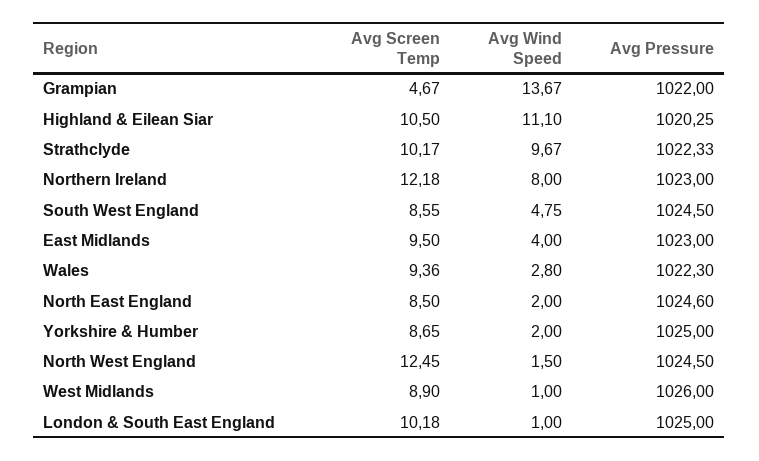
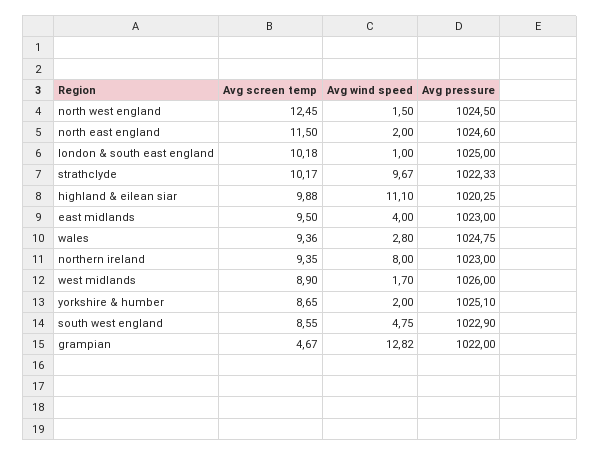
  {
    "Avg Screen Temp": {
      "Grampian": 4.67,
-     "Highland & Eilean Siar": 10.5,
+     "Highland & Eilean Siar": 9.88,
      "Strathclyde": 10.17,
-     "Northern Ireland": 12.18,
+     "Northern Ireland": 9.35,
      "South West England": 8.55,
      "East Midlands": 9.5,
      "Wales": 9.36,
-     "North East England": 8.5,
+     "North East England": 11.5,
      "Yorkshire & Humber": 8.65,
      "North West England": 12.45,
      "West Midlands": 8.9,
      "London & South East England": 10.18
    },
    "Avg Wind Speed": {
-     "Grampian": 13.67,
+     "Grampian": 12.82,
      "Highland & Eilean Siar": 11.1,
      "Strathclyde": 9.67,
      "Northern Ireland": 8,
      "South West England": 4.75,
      "East Midlands": 4,
      "Wales": 2.8,
      "North East England": 2,
      "Yorkshire & Humber": 2,
      "North West England": 1.5,
-     "West Midlands": 1,
+     "West Midlands": 1.7,
      "London & South East England": 1
    },
    "Avg Pressure": {
      "Grampian": 1022,
      "Highland & Eilean Siar": 1020.25,
      "Strathclyde": 1022.33,
      "Northern Ireland": 1023,
-     "South West England": 1024.5,
+     "South West England": 1022.9,
      "East Midlands": 1023,
-     "Wales": 1022.3,
+     "Wales": 1024.75,
      "North East England": 1024.6,
-     "Yorkshire & Humber": 1025,
+     "Yorkshire & Humber": 1025.1,
      "North West England": 1024.5,
      "West Midlands": 1026,
      "London & South East England": 1025
    }
  }

